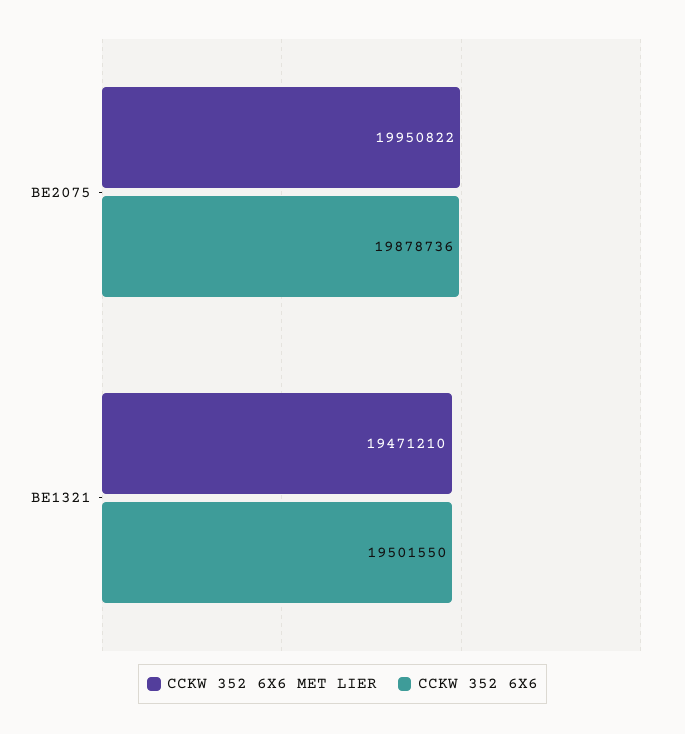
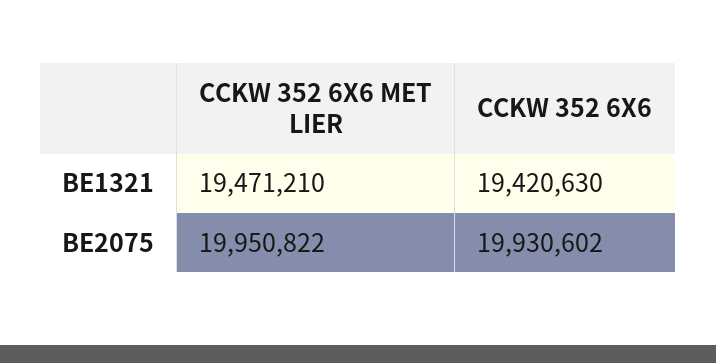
  {
    "CCKW 352 6X6 MET LIER": {
      "BE2075": 19950822,
      "BE1321": 19471210
    },
    "CCKW 352 6X6": {
-     "BE2075": 19878736,
+     "BE2075": 19930602,
-     "BE1321": 19501550
+     "BE1321": 19420630
    }
  }

